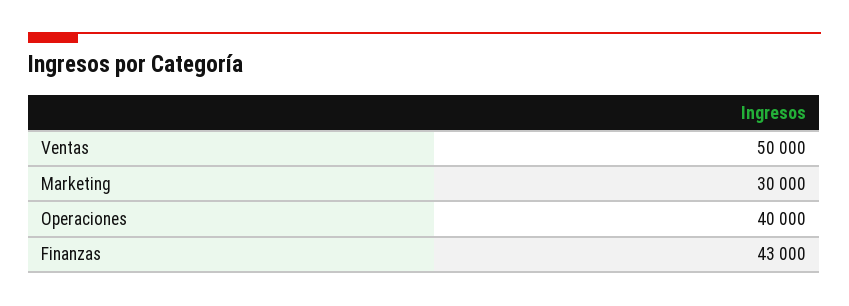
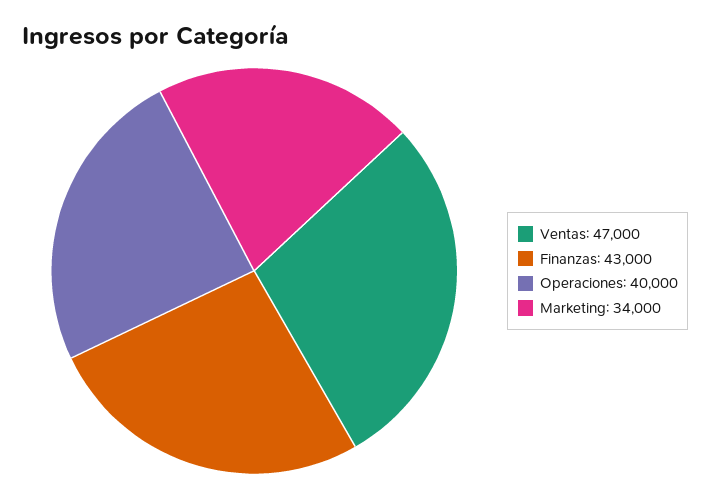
  {
-   "Ventas": 50000,
+   "Ventas": 47000,
-   "Marketing": 30000,
+   "Marketing": 34000,
    "Operaciones": 40000,
    "Finanzas": 43000
  }

